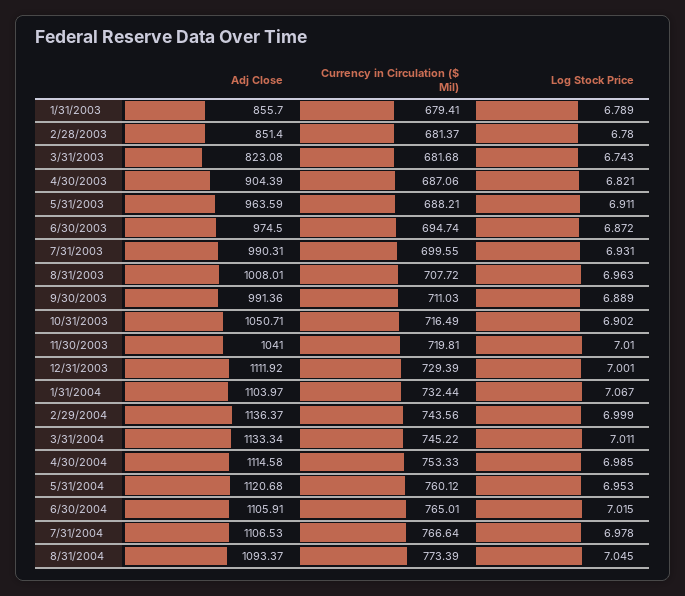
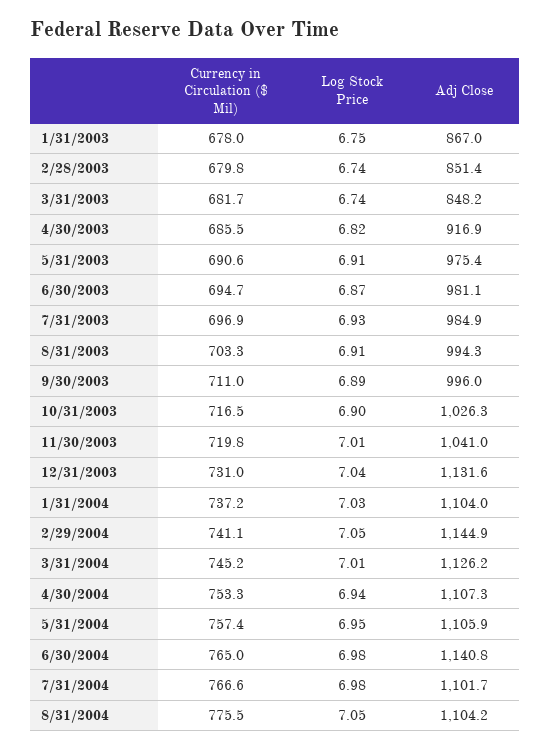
  {
    "Adj Close": {
-     "1/31/2003": 855.7,
+     "1/31/2003": 867,
      "2/28/2003": 851.4,
-     "3/31/2003": 823.08,
+     "3/31/2003": 848.2,
-     "4/30/2003": 904.39,
+     "4/30/2003": 916.9,
-     "5/31/2003": 963.59,
+     "5/31/2003": 975.4,
-     "6/30/2003": 974.5,
+     "6/30/2003": 981.1,
-     "7/31/2003": 990.31,
+     "7/31/2003": 984.9,
-     "8/31/2003": 1008.01,
+     "8/31/2003": 994.3,
-     "9/30/2003": 991.36,
+     "9/30/2003": 996,
-     "10/31/2003": 1050.71,
+     "10/31/2003": 1026.3,
      "11/30/2003": 1041,
-     "12/31/2003": 1111.92,
+     "12/31/2003": 1131.6,
      "1/31/2004": 1103.97,
-     "2/29/2004": 1136.37,
+     "2/29/2004": 1144.9,
-     "3/31/2004": 1133.34,
+     "3/31/2004": 1126.2,
-     "4/30/2004": 1114.58,
+     "4/30/2004": 1107.3,
-     "5/31/2004": 1120.68,
+     "5/31/2004": 1105.9,
-     "6/30/2004": 1105.91,
+     "6/30/2004": 1140.8,
-     "7/31/2004": 1106.53,
+     "7/31/2004": 1101.7,
-     "8/31/2004": 1093.37
+     "8/31/2004": 1104.2
    },
    "Currency in Circulation ($ Mil)": {
-     "1/31/2003": 679.41,
+     "1/31/2003": 678,
-     "2/28/2003": 681.37,
+     "2/28/2003": 679.8,
      "3/31/2003": 681.68,
-     "4/30/2003": 687.06,
+     "4/30/2003": 685.5,
-     "5/31/2003": 688.21,
+     "5/31/2003": 690.6,
      "6/30/2003": 694.74,
-     "7/31/2003": 699.55,
+     "7/31/2003": 696.9,
-     "8/31/2003": 707.72,
+     "8/31/2003": 703.3,
      "9/30/2003": 711.03,
      "10/31/2003": 716.49,
      "11/30/2003": 719.81,
-     "12/31/2003": 729.39,
+     "12/31/2003": 731,
-     "1/31/2004": 732.44,
+     "1/31/2004": 737.2,
-     "2/29/2004": 743.56,
+     "2/29/2004": 741.1,
      "3/31/2004": 745.22,
      "4/30/2004": 753.33,
-     "5/31/2004": 760.12,
+     "5/31/2004": 757.4,
      "6/30/2004": 765.01,
      "7/31/2004": 766.64,
-     "8/31/2004": 773.39
+     "8/31/2004": 775.5
    },
    "Log Stock Price": {
-     "1/31/2003": 6.789,
+     "1/31/2003": 6.75,
-     "2/28/2003": 6.78,
+     "2/28/2003": 6.74,
      "3/31/2003": 6.743,
      "4/30/2003": 6.821,
      "5/31/2003": 6.911,
      "6/30/2003": 6.872,
      "7/31/2003": 6.931,
-     "8/31/2003": 6.963,
+     "8/31/2003": 6.91,
      "9/30/2003": 6.889,
      "10/31/2003": 6.902,
      "11/30/2003": 7.01,
-     "12/31/2003": 7.001,
+     "12/31/2003": 7.04,
-     "1/31/2004": 7.067,
+     "1/31/2004": 7.03,
-     "2/29/2004": 6.999,
+     "2/29/2004": 7.05,
      "3/31/2004": 7.011,
-     "4/30/2004": 6.985,
+     "4/30/2004": 6.94,
      "5/31/2004": 6.953,
-     "6/30/2004": 7.015,
+     "6/30/2004": 6.98,
      "7/31/2004": 6.978,
      "8/31/2004": 7.045
    }
  }

